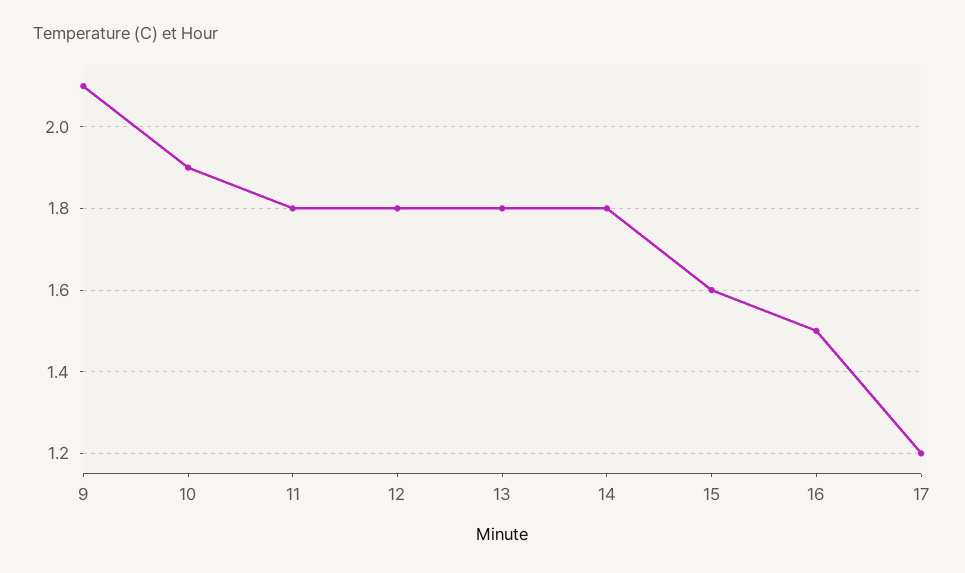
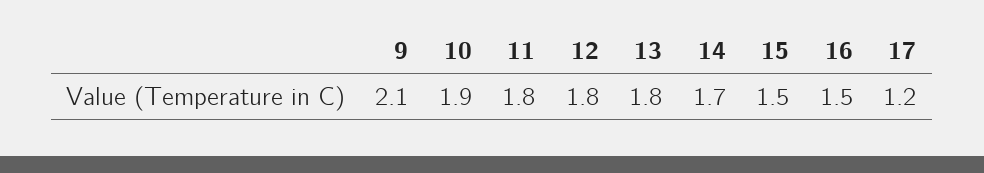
  {
    "9": 2.1,
    "10": 1.9,
    "11": 1.8,
    "12": 1.8,
    "13": 1.8,
-   "14": 1.8,
+   "14": 1.7,
-   "15": 1.6,
+   "15": 1.5,
    "16": 1.5,
    "17": 1.2
  }

